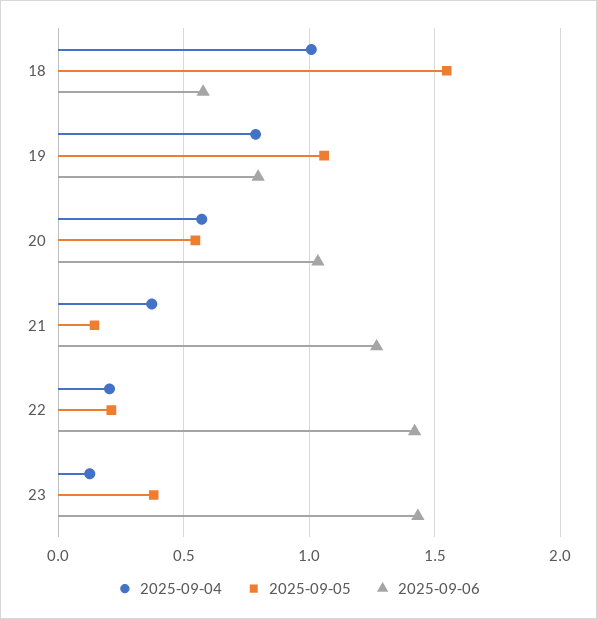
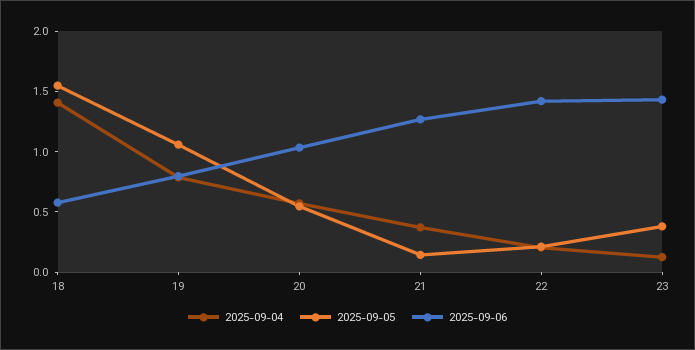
  {
    "2025-09-04": {
-     "18": 1,
+     "18": 1.4,
      "19": 0.8,
      "20": 0.55,
      "21": 0.35,
      "22": 0.2,
      "23": 0.15
    },
    "2025-09-05": {
      "18": 1.55,
      "19": 1.05,
      "20": 0.55,
      "21": 0.15,
      "22": 0.2,
      "23": 0.4
    },
    "2025-09-06": {
      "18": 0.6,
      "19": 0.8,
      "20": 1.05,
      "21": 1.25,
      "22": 1.4,
      "23": 1.45
    }
  }

